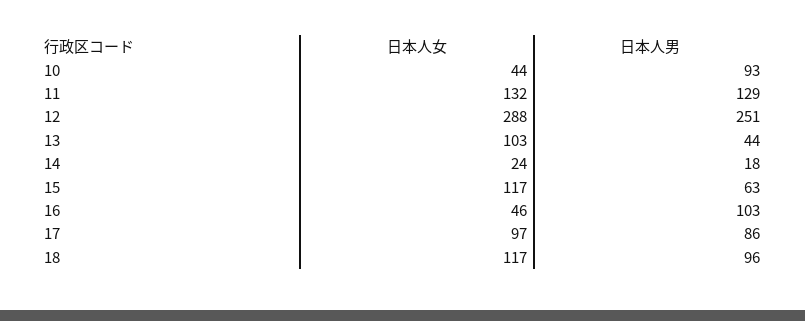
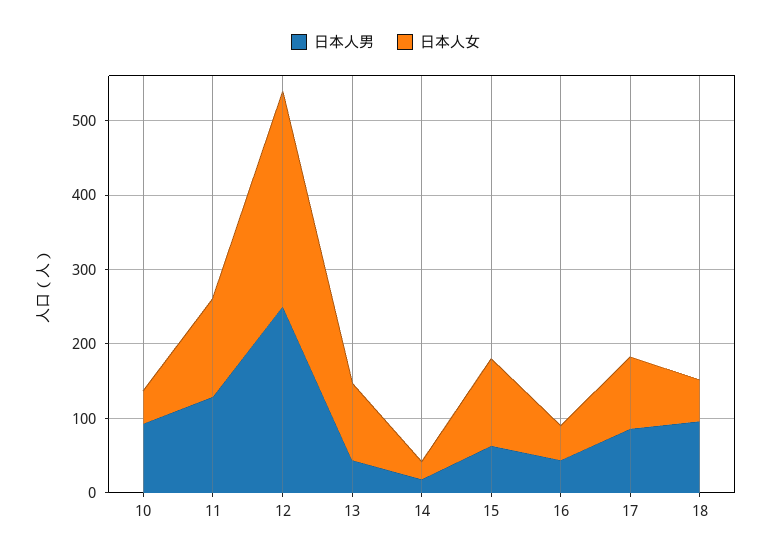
  {
    "日本人女": {
      "10": 44,
      "11": 132,
      "12": 288,
      "13": 103,
      "14": 24,
      "15": 117,
      "16": 46,
      "17": 97,
-     "18": 117
+     "18": 60
    },
    "日本人男": {
      "10": 93,
      "11": 129,
      "12": 251,
      "13": 44,
      "14": 18,
      "15": 63,
-     "16": 103,
+     "16": 40,
      "17": 86,
      "18": 96
    }
  }

